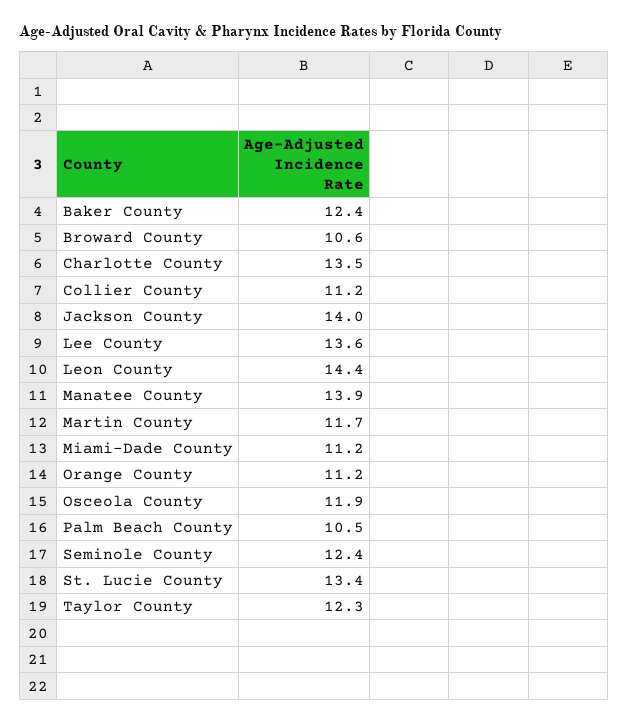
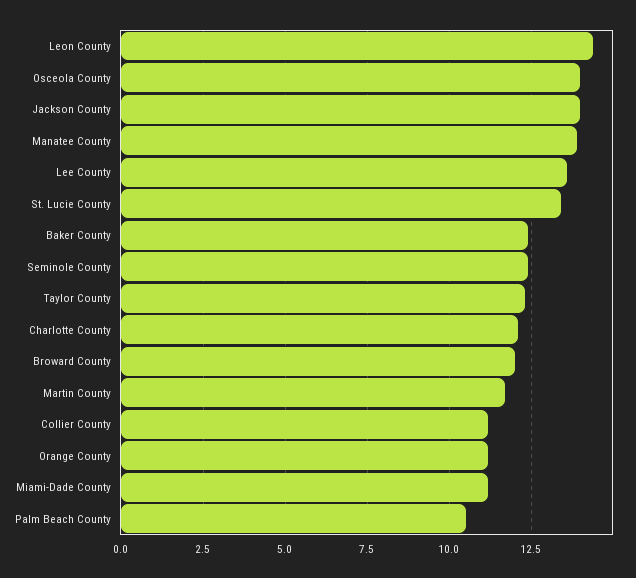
  {
    "Baker County": 12.4,
-   "Broward County": 10.6,
+   "Broward County": 12,
-   "Charlotte County": 13.5,
+   "Charlotte County": 12,
    "Collier County": 11.2,
    "Jackson County": 14,
    "Lee County": 13.6,
    "Leon County": 14.4,
    "Manatee County": 13.9,
    "Martin County": 11.7,
    "Miami-Dade County": 11.2,
    "Orange County": 11.2,
-   "Osceola County": 11.9,
+   "Osceola County": 14,
    "Palm Beach County": 10.5,
    "Seminole County": 12.4,
    "St. Lucie County": 13.4,
    "Taylor County": 12.3
  }

